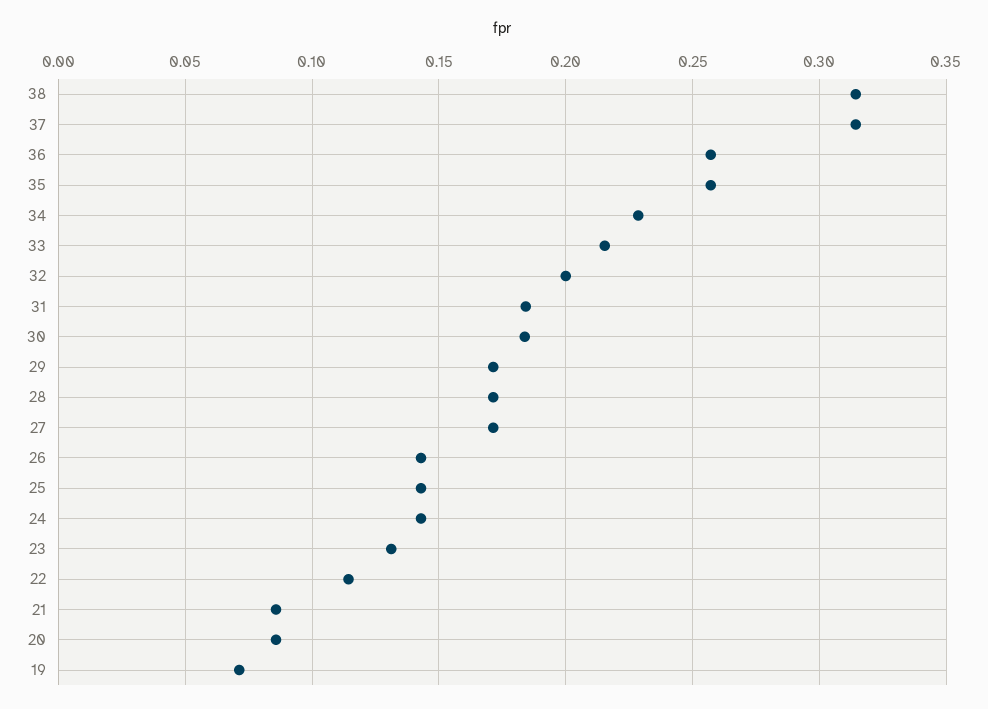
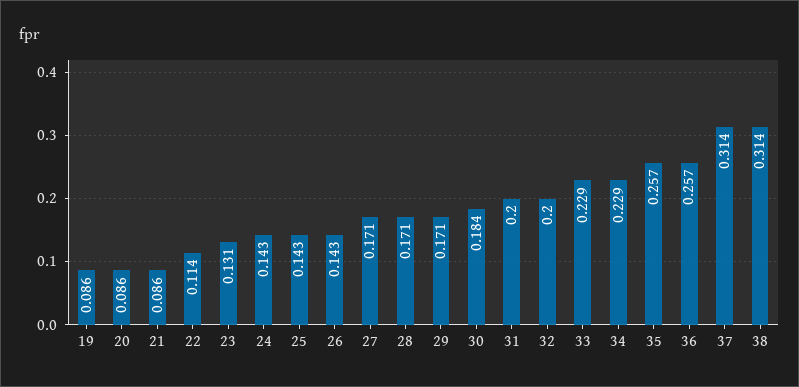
  {
    "38": 0.314,
    "37": 0.314,
    "36": 0.257,
    "35": 0.257,
    "34": 0.229,
-   "33": 0.215,
+   "33": 0.229,
    "32": 0.2,
-   "31": 0.185,
+   "31": 0.2,
    "30": 0.184,
    "29": 0.171,
    "28": 0.171,
    "27": 0.171,
    "26": 0.143,
    "25": 0.143,
    "24": 0.143,
    "23": 0.131,
    "22": 0.114,
    "21": 0.086,
    "20": 0.086,
-   "19": 0.07
+   "19": 0.086
  }

